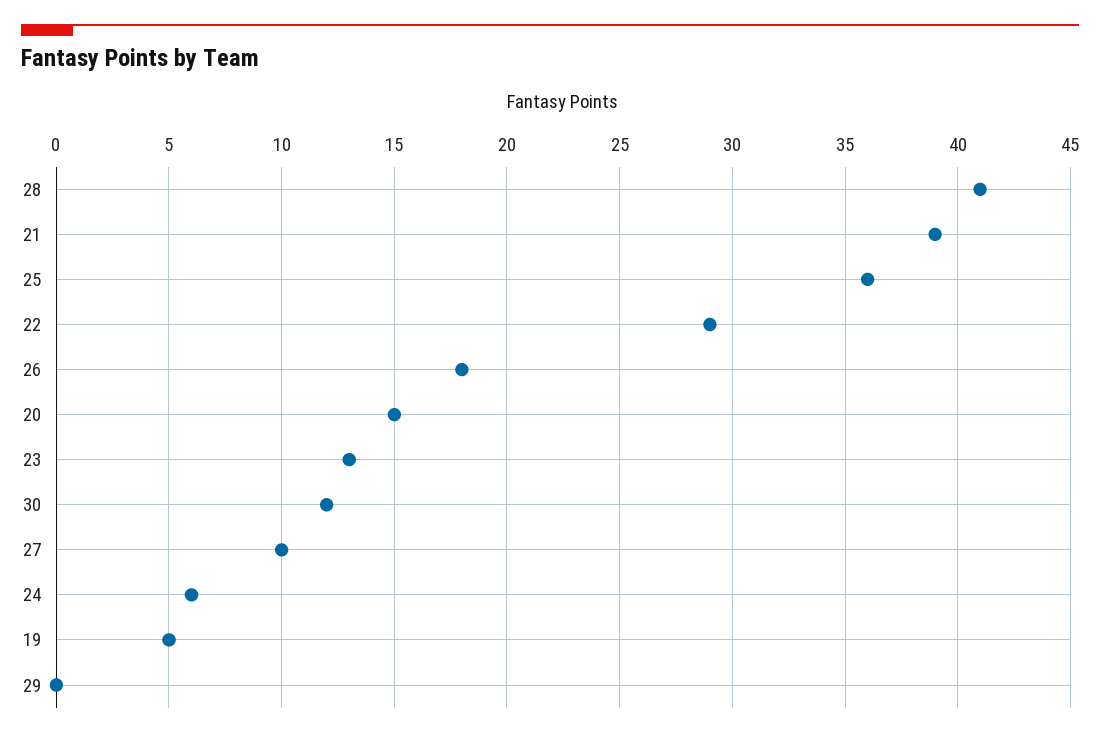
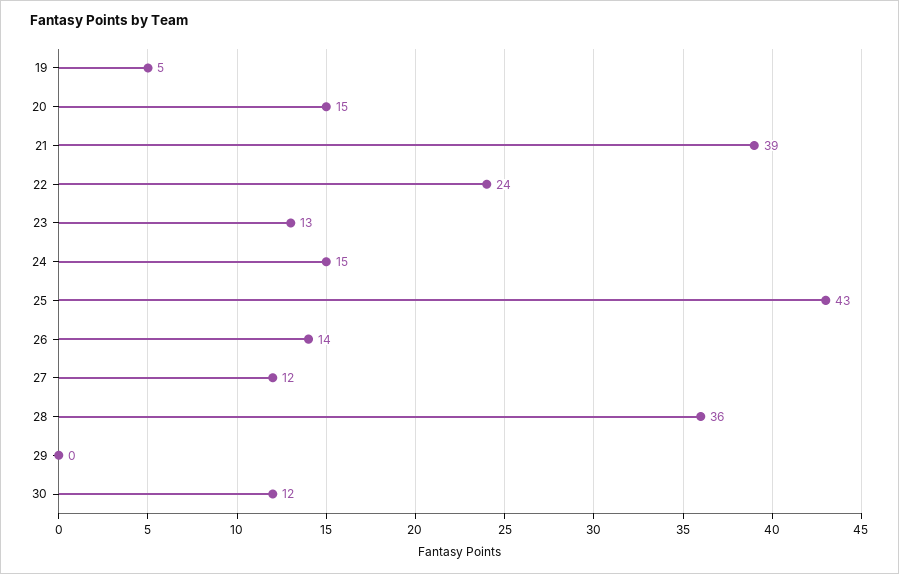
  {
-   "28": 41,
+   "28": 36,
    "21": 39,
-   "25": 36,
+   "25": 43,
-   "22": 29,
+   "22": 24,
-   "26": 18,
+   "26": 14,
    "20": 15,
    "23": 13,
    "30": 12,
-   "27": 10,
+   "27": 12,
-   "24": 6,
+   "24": 15,
    "19": 5,
    "29": 0
  }

